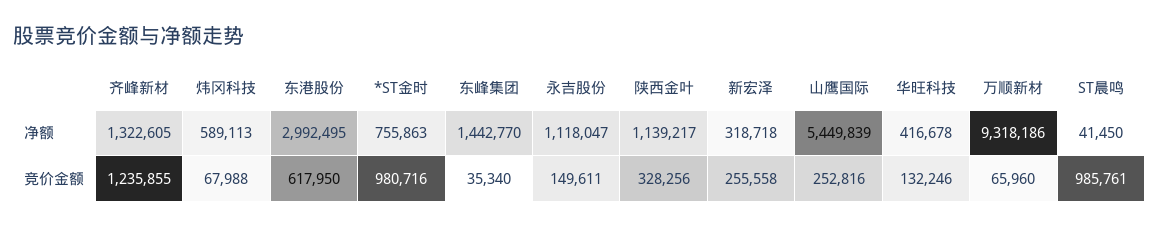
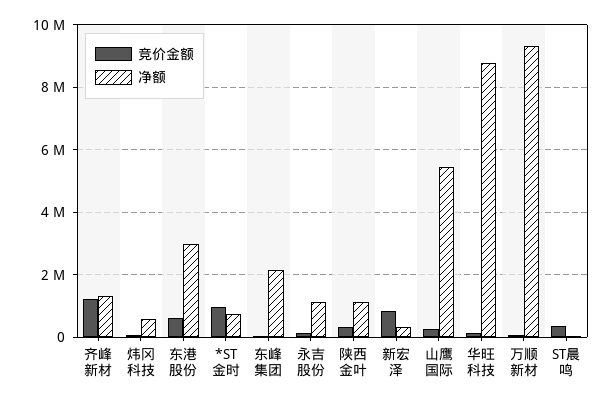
  {
    "净额": {
      "齐峰新材": 1322605,
      "炜冈科技": 589113,
      "东港股份": 2992495,
      "*ST金时": 755863,
-     "东峰集团": 1442770,
+     "东峰集团": 2200000,
      "永吉股份": 1118047,
      "陕西金叶": 1139217,
      "新宏泽": 318718,
      "山鹰国际": 5449839,
-     "华旺科技": 416678,
+     "华旺科技": 8800000,
      "万顺新材": 9318186,
      "ST晨鸣": 41450
    },
    "竞价金额": {
      "齐峰新材": 1235855,
      "炜冈科技": 67988,
      "东港股份": 617950,
      "*ST金时": 980716,
      "东峰集团": 35340,
      "永吉股份": 149611,
      "陕西金叶": 328256,
-     "新宏泽": 255558,
+     "新宏泽": 800000,
      "山鹰国际": 252816,
      "华旺科技": 132246,
      "万顺新材": 65960,
-     "ST晨鸣": 985761
+     "ST晨鸣": 400000
    }
  }

